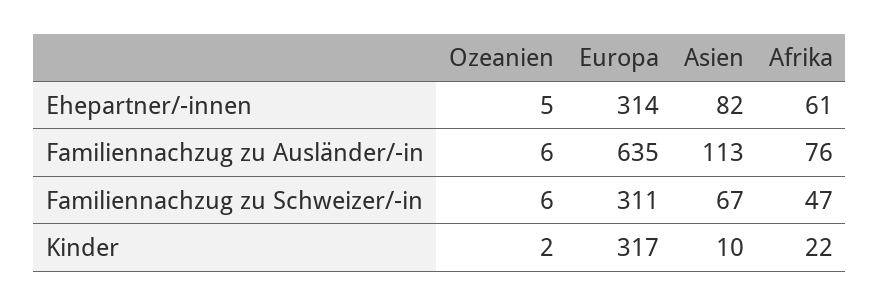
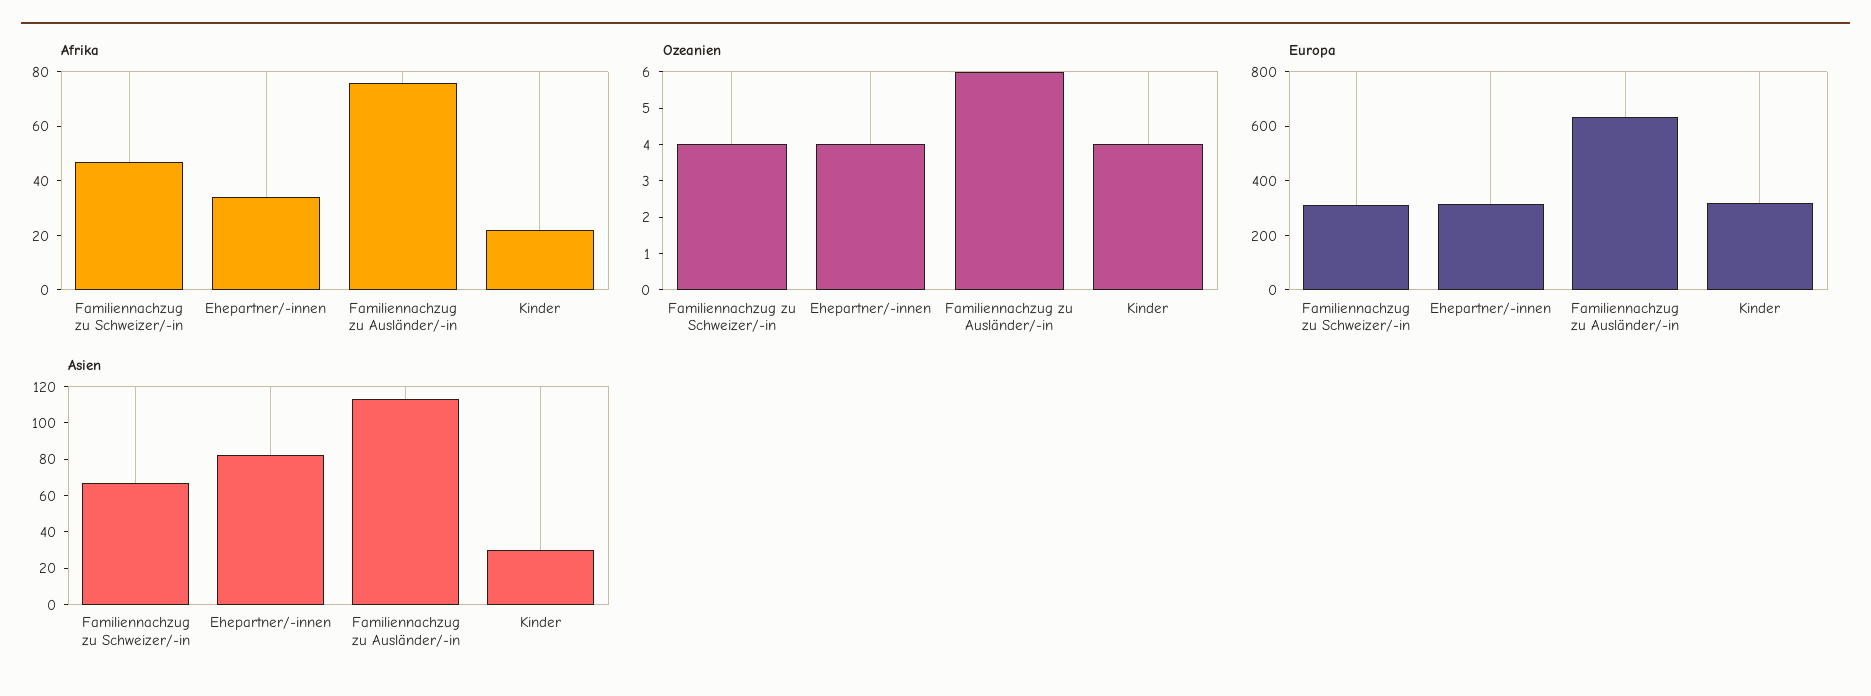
  {
    "Ozeanien": {
-     "Ehepartner/-innen": 5,
+     "Ehepartner/-innen": 4,
      "Familiennachzug zu Ausländer/-in": 6,
-     "Familiennachzug zu Schweizer/-in": 6,
+     "Familiennachzug zu Schweizer/-in": 4,
-     "Kinder": 2
+     "Kinder": 4
    },
    "Europa": {
      "Ehepartner/-innen": 314,
      "Familiennachzug zu Ausländer/-in": 635,
      "Familiennachzug zu Schweizer/-in": 311,
      "Kinder": 317
    },
    "Asien": {
      "Ehepartner/-innen": 82,
      "Familiennachzug zu Ausländer/-in": 113,
      "Familiennachzug zu Schweizer/-in": 67,
-     "Kinder": 10
+     "Kinder": 30
    },
    "Afrika": {
-     "Ehepartner/-innen": 61,
+     "Ehepartner/-innen": 35,
      "Familiennachzug zu Ausländer/-in": 76,
      "Familiennachzug zu Schweizer/-in": 47,
      "Kinder": 22
    }
  }

